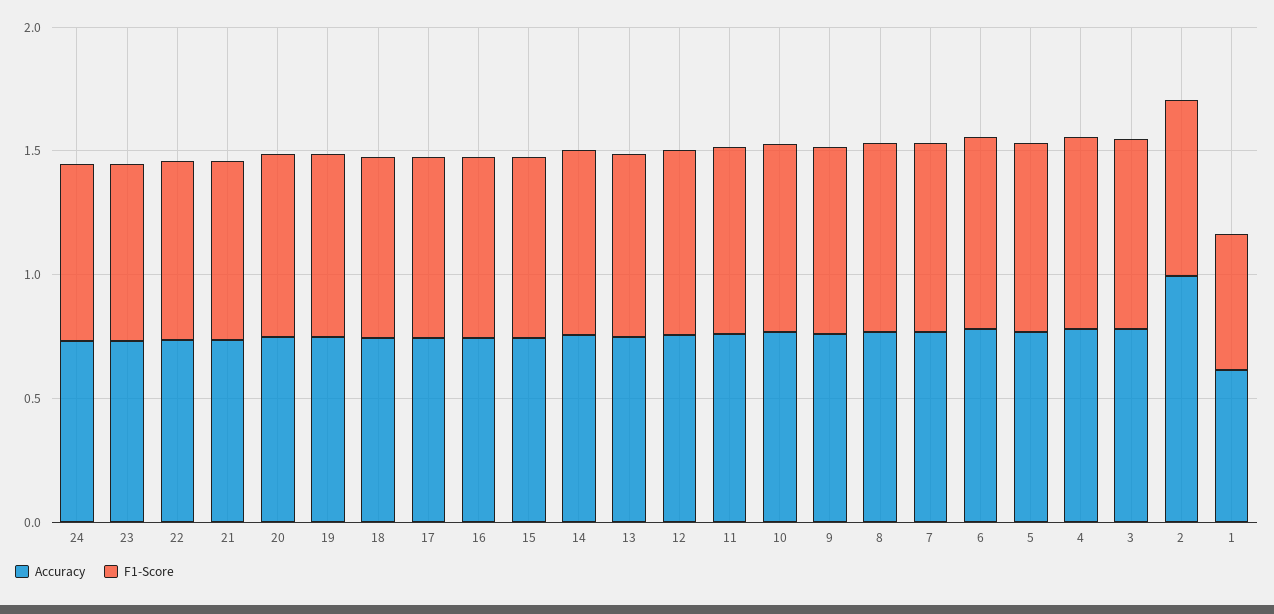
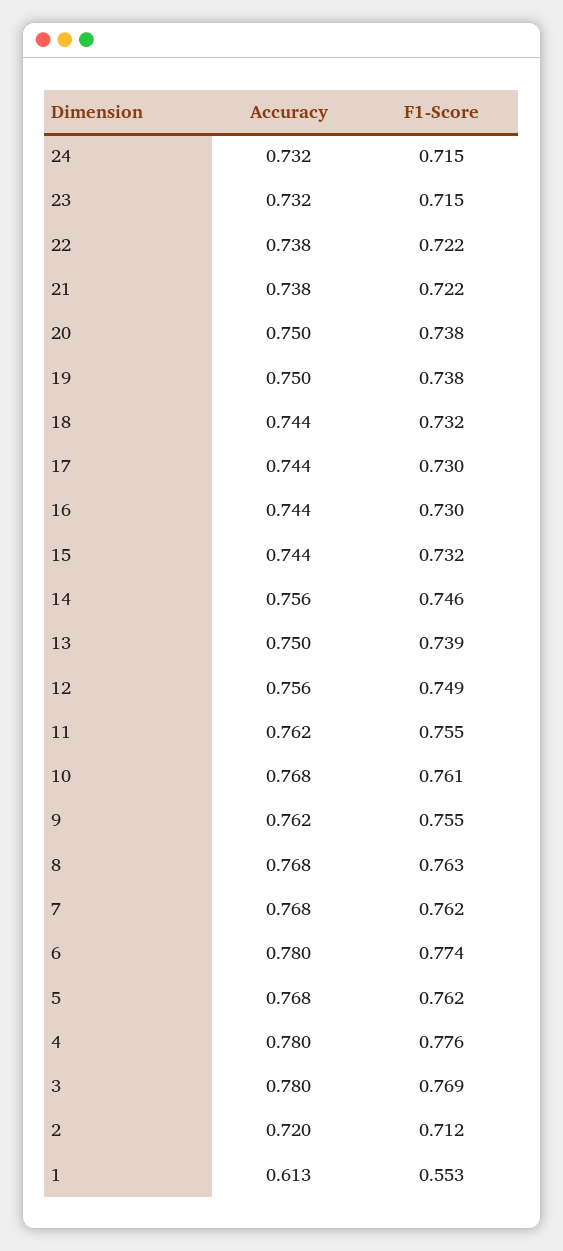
  {
    "Accuracy": {
      "24": 0.732,
      "23": 0.732,
      "22": 0.738,
      "21": 0.738,
      "20": 0.75,
      "19": 0.75,
      "18": 0.744,
      "17": 0.744,
      "16": 0.744,
      "15": 0.744,
      "14": 0.756,
      "13": 0.75,
      "12": 0.756,
      "11": 0.762,
      "10": 0.768,
      "9": 0.762,
      "8": 0.768,
      "7": 0.768,
      "6": 0.78,
      "5": 0.768,
      "4": 0.78,
      "3": 0.78,
-     "2": 1,
+     "2": 0.72,
      "1": 0.613
    },
    "F1-Score": {
      "24": 0.715,
      "23": 0.715,
      "22": 0.722,
      "21": 0.722,
      "20": 0.738,
      "19": 0.738,
      "18": 0.732,
      "17": 0.73,
      "16": 0.73,
      "15": 0.732,
      "14": 0.746,
      "13": 0.739,
      "12": 0.749,
      "11": 0.755,
      "10": 0.761,
      "9": 0.755,
      "8": 0.763,
      "7": 0.762,
      "6": 0.774,
      "5": 0.762,
      "4": 0.776,
      "3": 0.769,
      "2": 0.712,
      "1": 0.553
    }
  }

